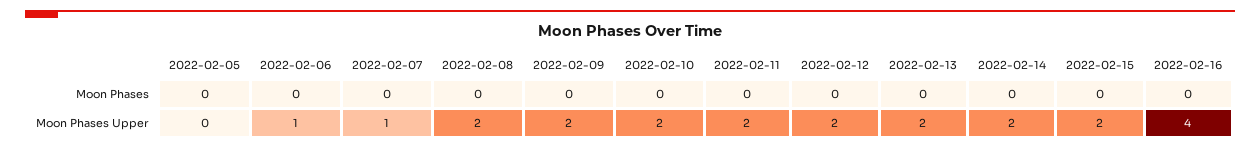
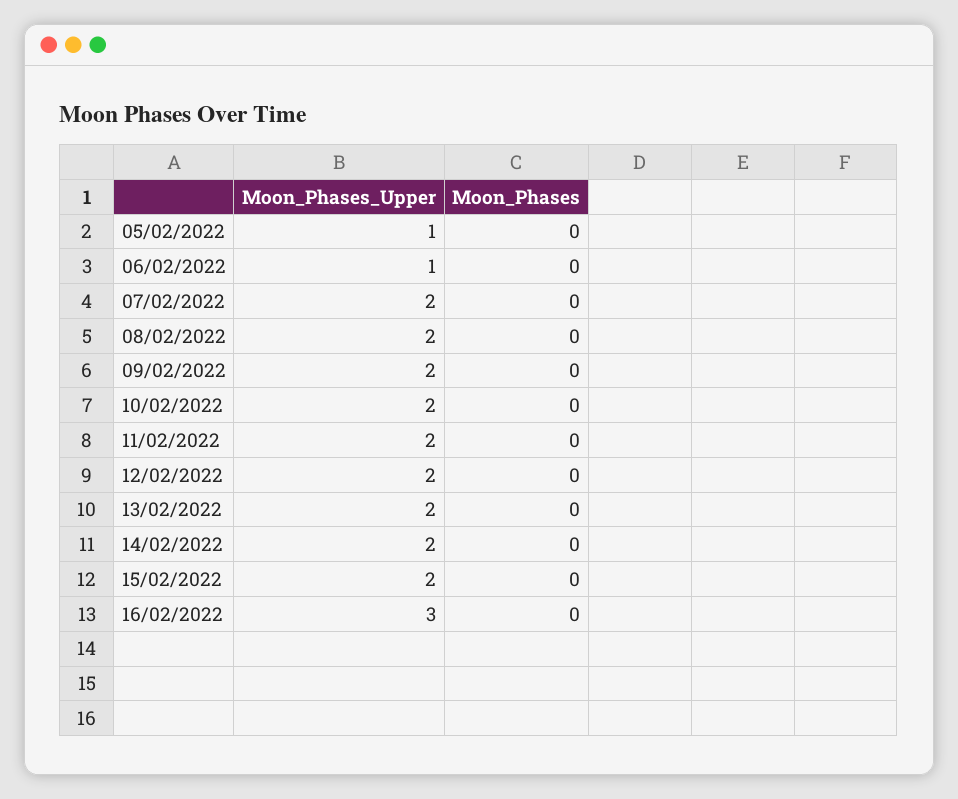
  {
    "2022-02-05": {
      "Moon Phases": 0,
-     "Moon Phases Upper": 0
+     "Moon Phases Upper": 1
    },
    "2022-02-06": {
      "Moon Phases": 0,
      "Moon Phases Upper": 1
    },
    "2022-02-07": {
      "Moon Phases": 0,
-     "Moon Phases Upper": 1
+     "Moon Phases Upper": 2
    },
    "2022-02-08": {
      "Moon Phases": 0,
      "Moon Phases Upper": 2
    },
    "2022-02-09": {
      "Moon Phases": 0,
      "Moon Phases Upper": 2
    },
    "2022-02-10": {
      "Moon Phases": 0,
      "Moon Phases Upper": 2
    },
    "2022-02-11": {
      "Moon Phases": 0,
      "Moon Phases Upper": 2
    },
    "2022-02-12": {
      "Moon Phases": 0,
      "Moon Phases Upper": 2
    },
    "2022-02-13": {
      "Moon Phases": 0,
      "Moon Phases Upper": 2
    },
    "2022-02-14": {
      "Moon Phases": 0,
      "Moon Phases Upper": 2
    },
    "2022-02-15": {
      "Moon Phases": 0,
      "Moon Phases Upper": 2
    },
    "2022-02-16": {
      "Moon Phases": 0,
-     "Moon Phases Upper": 4
+     "Moon Phases Upper": 3
    }
  }

